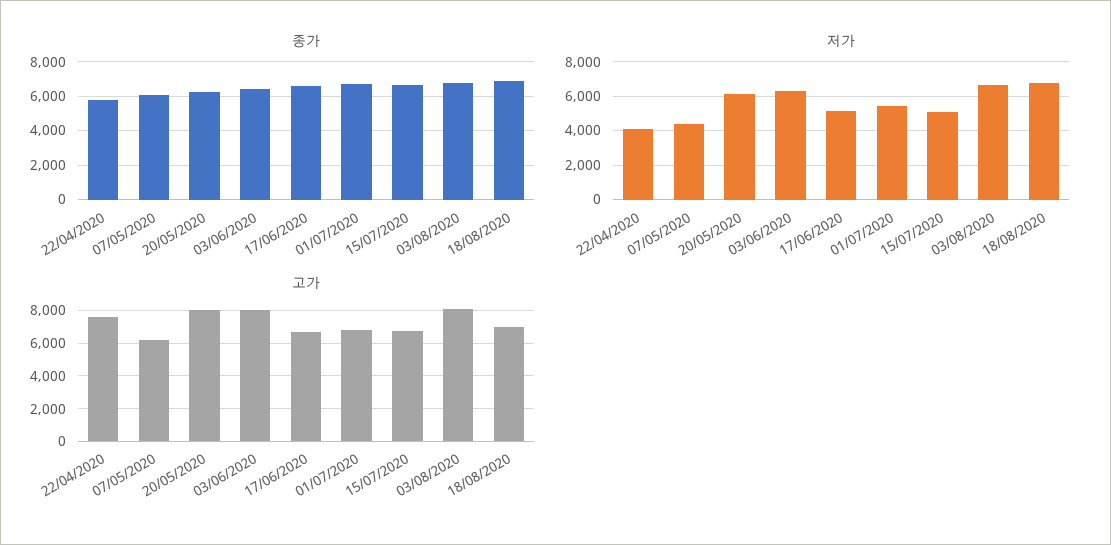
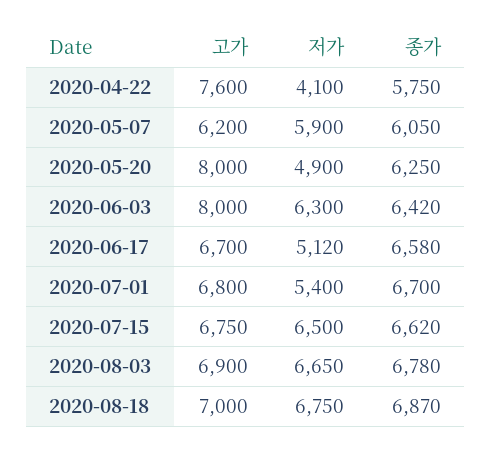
  {
    "종가": {
      "22/04/2020": 5750,
      "07/05/2020": 6050,
      "20/05/2020": 6250,
      "03/06/2020": 6420,
      "17/06/2020": 6580,
      "01/07/2020": 6700,
      "15/07/2020": 6620,
      "03/08/2020": 6780,
      "18/08/2020": 6870
    },
    "저가": {
      "22/04/2020": 4100,
-     "07/05/2020": 4500,
+     "07/05/2020": 5900,
-     "20/05/2020": 6000,
+     "20/05/2020": 4900,
      "03/06/2020": 6300,
      "17/06/2020": 5120,
      "01/07/2020": 5400,
-     "15/07/2020": 5000,
+     "15/07/2020": 6500,
      "03/08/2020": 6650,
      "18/08/2020": 6750
    },
    "고가": {
      "22/04/2020": 7600,
      "07/05/2020": 6200,
      "20/05/2020": 8000,
      "03/06/2020": 8000,
      "17/06/2020": 6700,
      "01/07/2020": 6800,
      "15/07/2020": 6750,
-     "03/08/2020": 8000,
+     "03/08/2020": 6900,
      "18/08/2020": 7000
    }
  }

